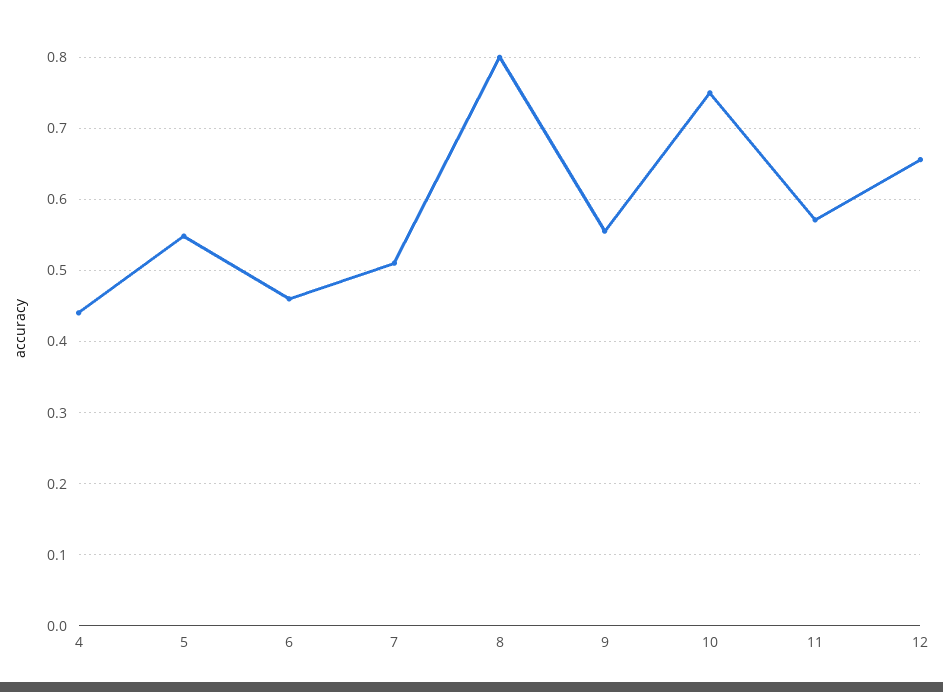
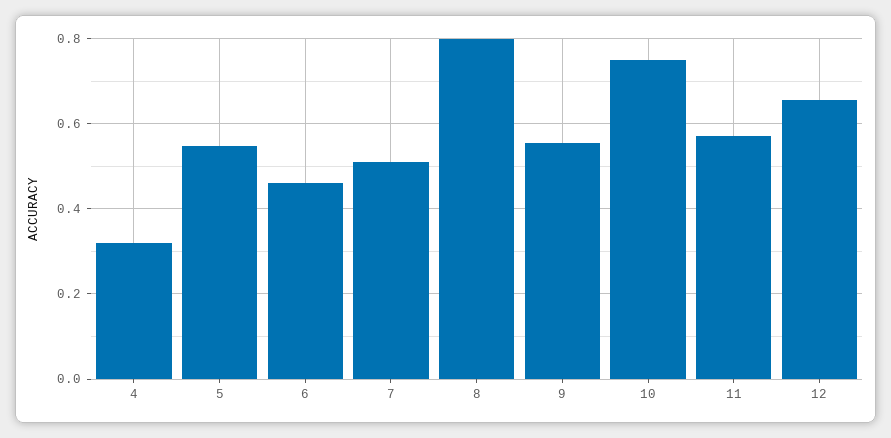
  {
-   "4": 0.44,
+   "4": 0.32,
    "5": 0.55,
    "6": 0.46,
    "7": 0.51,
    "8": 0.8,
    "9": 0.56,
    "10": 0.75,
    "11": 0.57,
    "12": 0.66
  }

